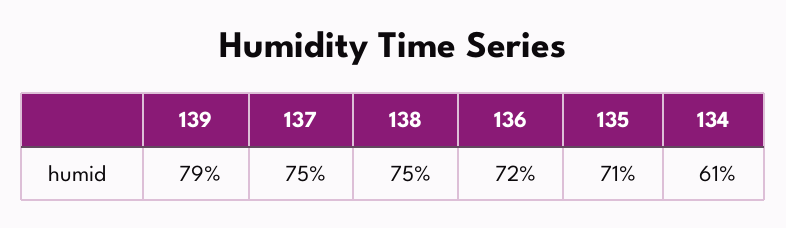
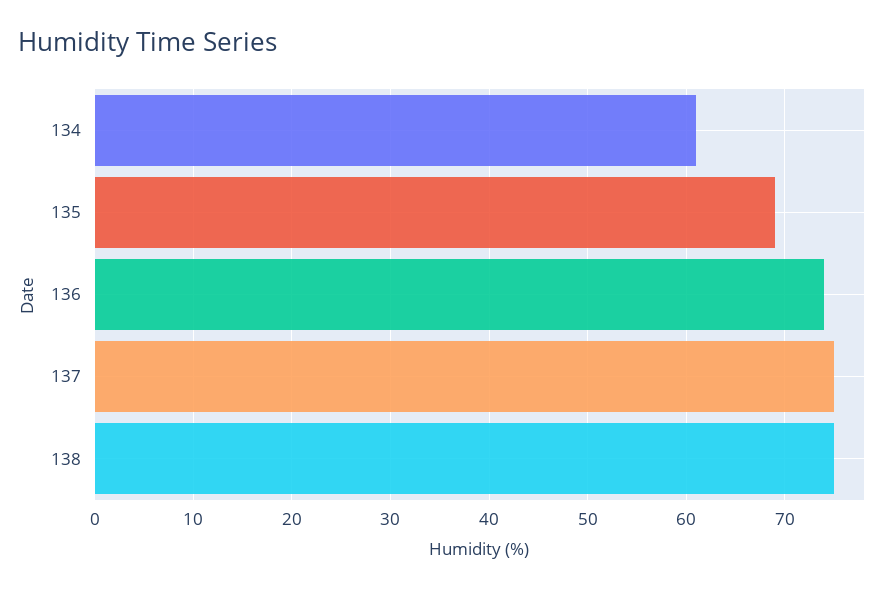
  {
-   "139": 79,
    "137": 75,
    "138": 75,
-   "136": 72,
+   "136": 74,
-   "135": 71,
+   "135": 69,
    "134": 61
  }

